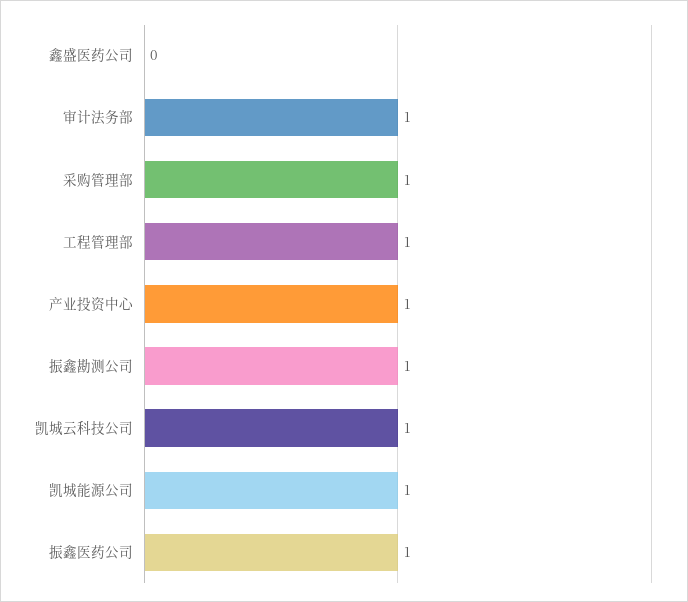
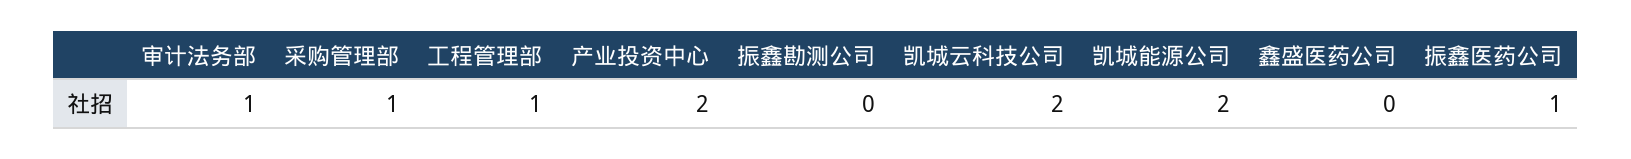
  {
    "鑫盛医药公司": 0,
    "审计法务部": 1,
    "采购管理部": 1,
    "工程管理部": 1,
-   "产业投资中心": 1,
+   "产业投资中心": 2,
-   "振鑫勘测公司": 1,
+   "振鑫勘测公司": 0,
-   "凯城云科技公司": 1,
+   "凯城云科技公司": 2,
-   "凯城能源公司": 1,
+   "凯城能源公司": 2,
    "振鑫医药公司": 1
  }

